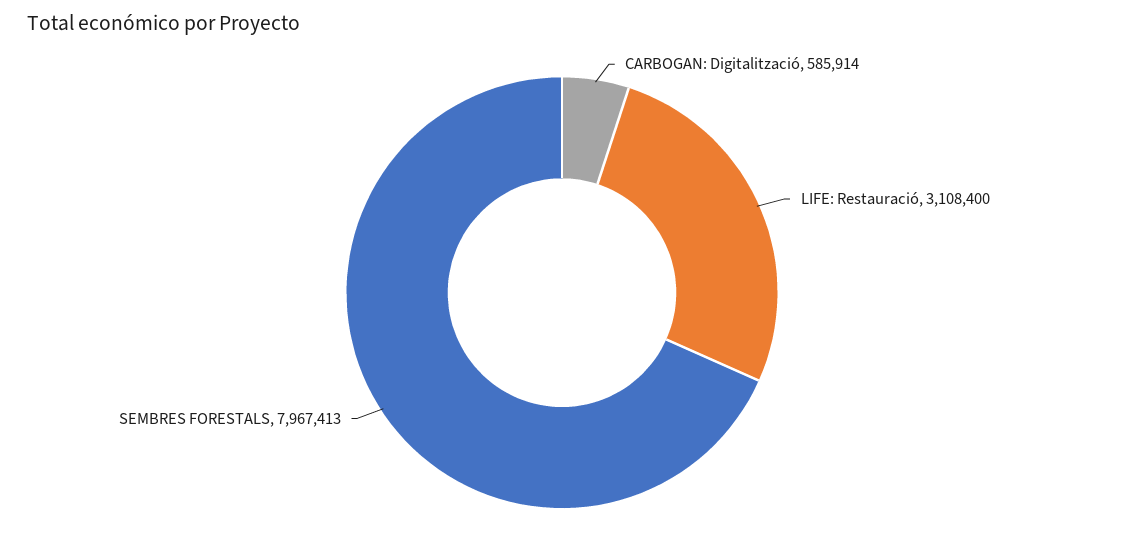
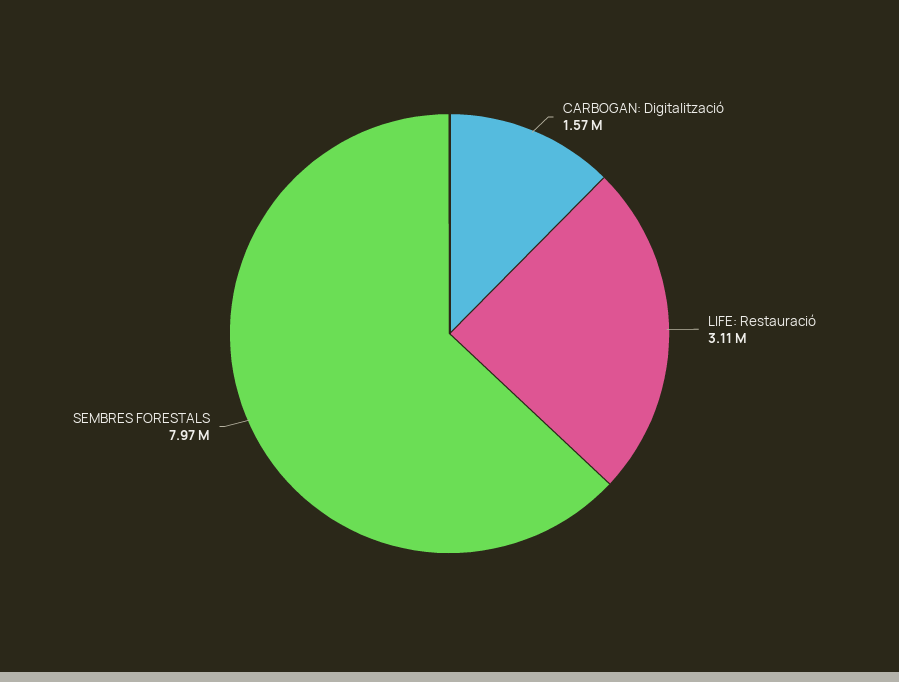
  {
-   "CARBOGAN: Digitalització": 585914,
+   "CARBOGAN: Digitalització": 1570000,
    "LIFE: Restauració": 3108400,
    "SEMBRES FORESTALS": 7967413
  }

